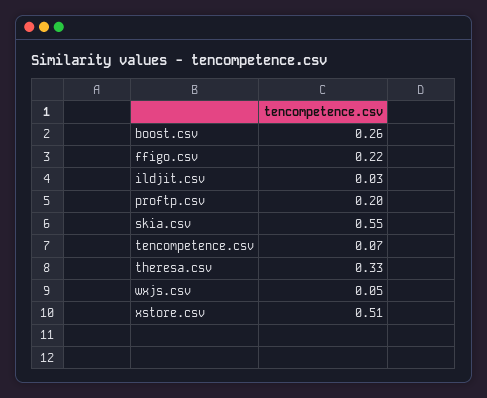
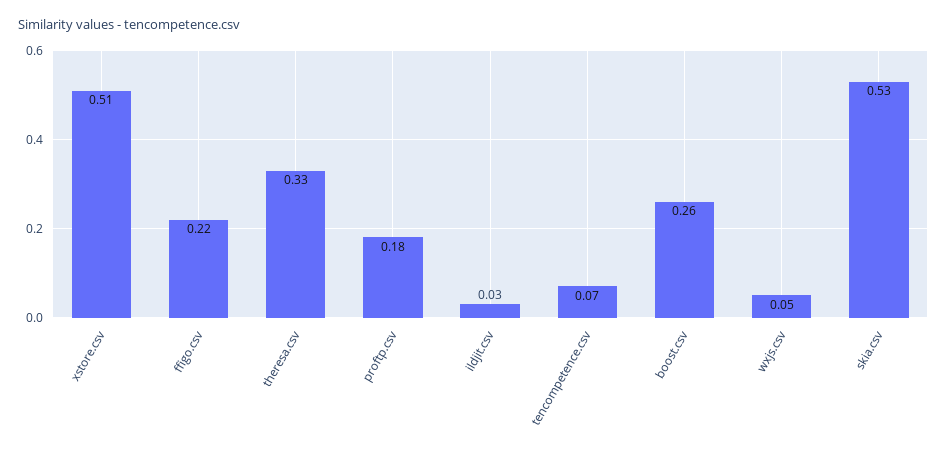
  {
    "boost.csv": 0.26,
    "ffigo.csv": 0.22,
    "ildjit.csv": 0.03,
-   "proftp.csv": 0.2,
+   "proftp.csv": 0.18,
-   "skia.csv": 0.55,
+   "skia.csv": 0.53,
    "tencompetence.csv": 0.07,
    "theresa.csv": 0.33,
    "wxjs.csv": 0.05,
    "xstore.csv": 0.51
  }

